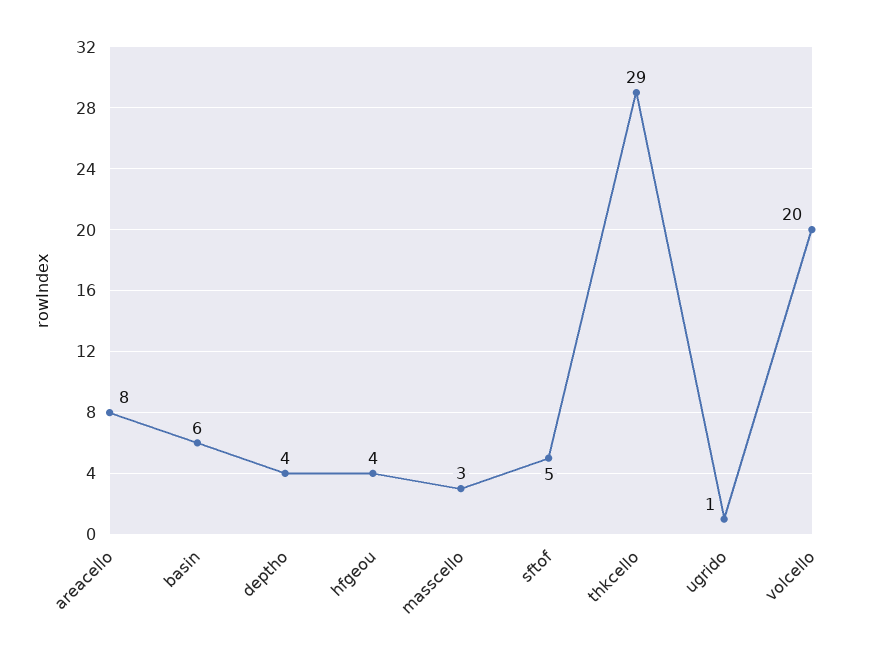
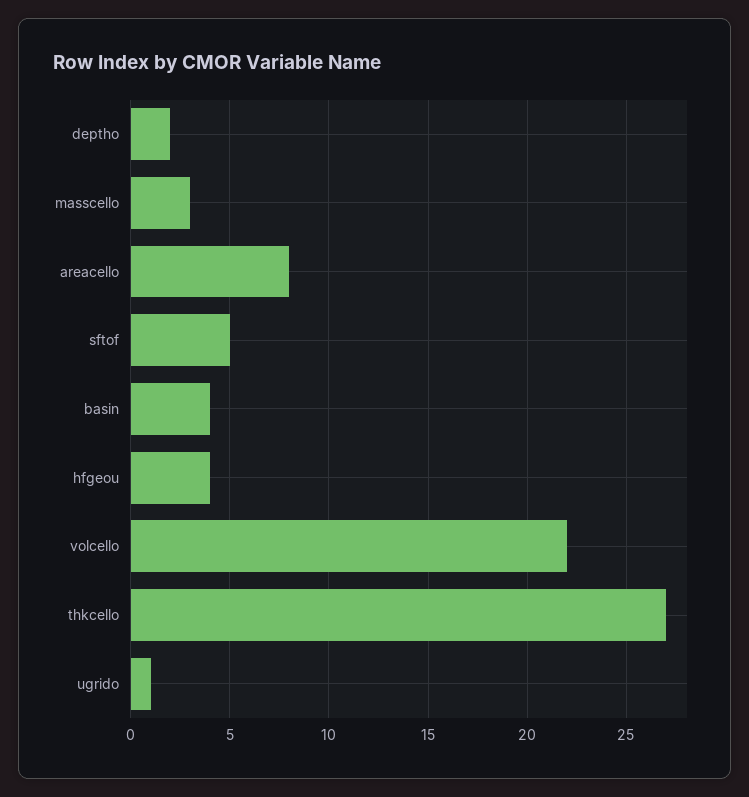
  {
    "areacello": 8,
-   "basin": 6,
+   "basin": 4,
-   "deptho": 4,
+   "deptho": 2,
    "hfgeou": 4,
    "masscello": 3,
    "sftof": 5,
-   "thkcello": 29,
+   "thkcello": 27,
    "ugrido": 1,
-   "volcello": 20
+   "volcello": 22
  }

